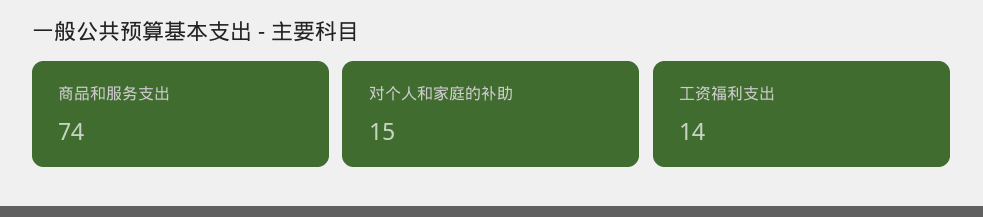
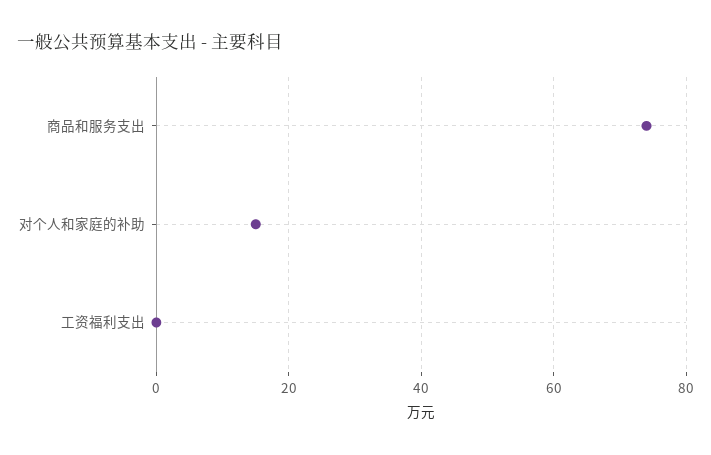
  {
    "商品和服务支出": 74,
    "对个人和家庭的补助": 15,
-   "工资福利支出": 14
+   "工资福利支出": 0
  }

